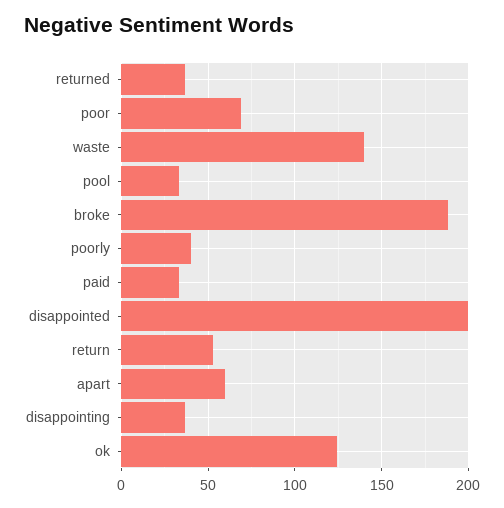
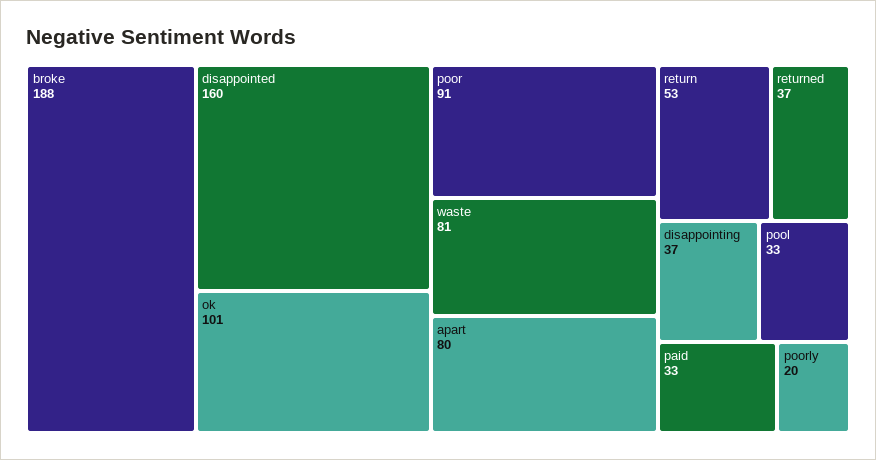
  {
    "returned": 37,
-   "poor": 70,
+   "poor": 91,
-   "waste": 140,
+   "waste": 81,
    "pool": 33,
    "broke": 188,
-   "poorly": 40,
+   "poorly": 20,
    "paid": 33,
-   "disappointed": 200,
+   "disappointed": 160,
    "return": 53,
-   "apart": 60,
+   "apart": 80,
    "disappointing": 37,
-   "ok": 125
+   "ok": 101
  }

